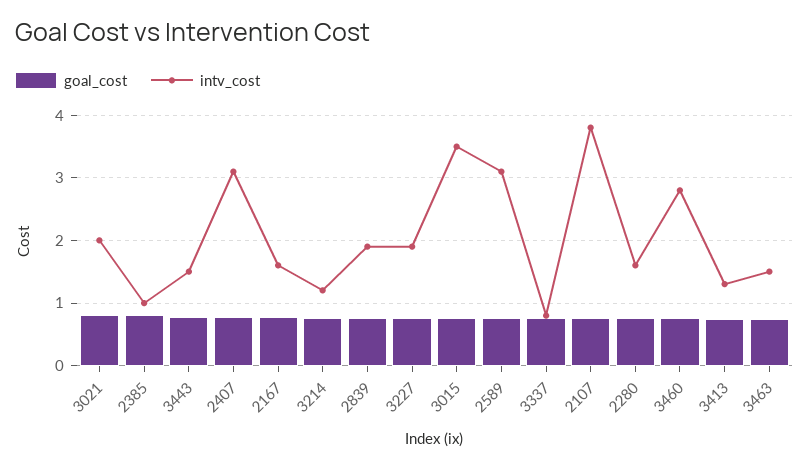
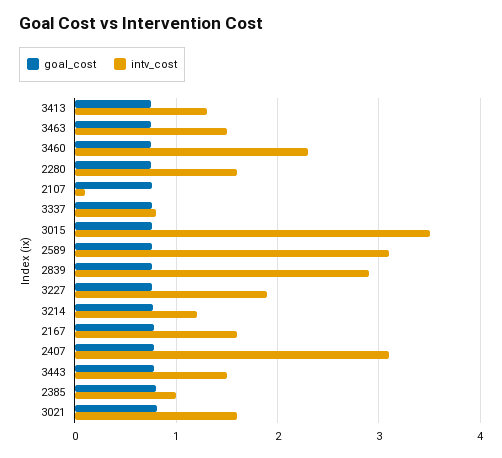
  {
    "goal_cost": {
      "3021": 0.8,
      "2385": 0.8,
      "3443": 0.8,
      "2407": 0.8,
      "2167": 0.8,
      "3214": 0.8,
      "2839": 0.8,
      "3227": 0.8,
      "3015": 0.8,
      "2589": 0.8,
      "3337": 0.8,
      "2107": 0.8,
      "2280": 0.8,
      "3460": 0.8,
      "3413": 0.8,
      "3463": 0.8
    },
    "intv_cost": {
-     "3021": 2,
+     "3021": 1.6,
      "2385": 1,
      "3443": 1.5,
      "2407": 3.1,
      "2167": 1.6,
      "3214": 1.2,
-     "2839": 1.9,
+     "2839": 2.9,
      "3227": 1.9,
      "3015": 3.5,
      "2589": 3.1,
      "3337": 0.8,
-     "2107": 3.8,
+     "2107": 0.1,
      "2280": 1.6,
-     "3460": 2.8,
+     "3460": 2.3,
      "3413": 1.3,
      "3463": 1.5
    }
  }

